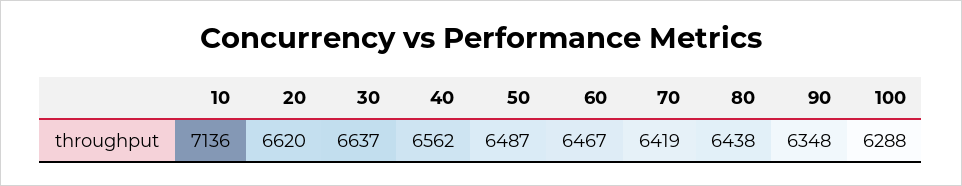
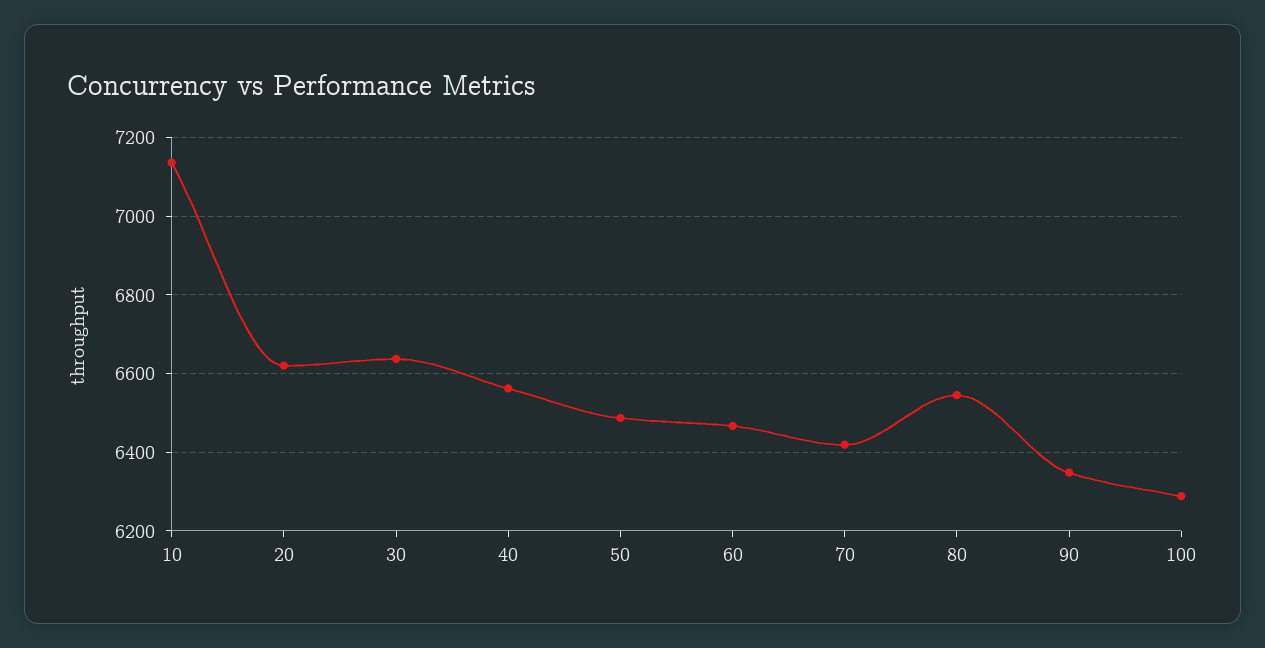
  {
    "10": 7136,
    "20": 6620,
    "30": 6637,
    "40": 6562,
    "50": 6487,
    "60": 6467,
    "70": 6419,
-   "80": 6438,
+   "80": 6540,
    "90": 6348,
    "100": 6288
  }

